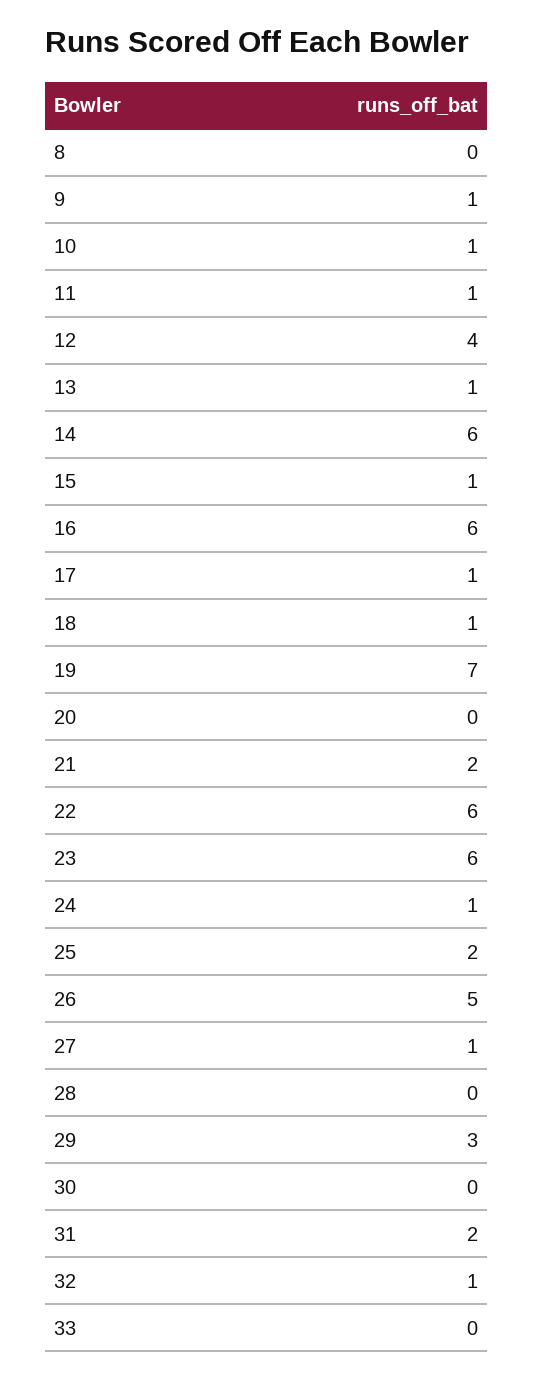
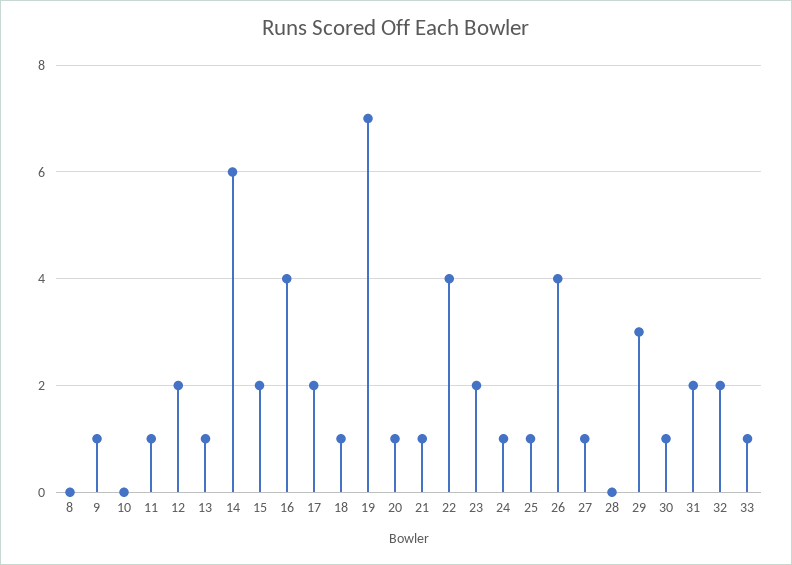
  {
    "8": 0,
    "9": 1,
-   "10": 1,
+   "10": 0,
    "11": 1,
-   "12": 4,
+   "12": 2,
    "13": 1,
    "14": 6,
-   "15": 1,
+   "15": 2,
-   "16": 6,
+   "16": 4,
-   "17": 1,
+   "17": 2,
    "18": 1,
    "19": 7,
-   "20": 0,
+   "20": 1,
-   "21": 2,
+   "21": 1,
-   "22": 6,
+   "22": 4,
-   "23": 6,
+   "23": 2,
    "24": 1,
-   "25": 2,
+   "25": 1,
-   "26": 5,
+   "26": 4,
    "27": 1,
    "28": 0,
    "29": 3,
-   "30": 0,
+   "30": 1,
    "31": 2,
-   "32": 1,
+   "32": 2,
-   "33": 0
+   "33": 1
  }

